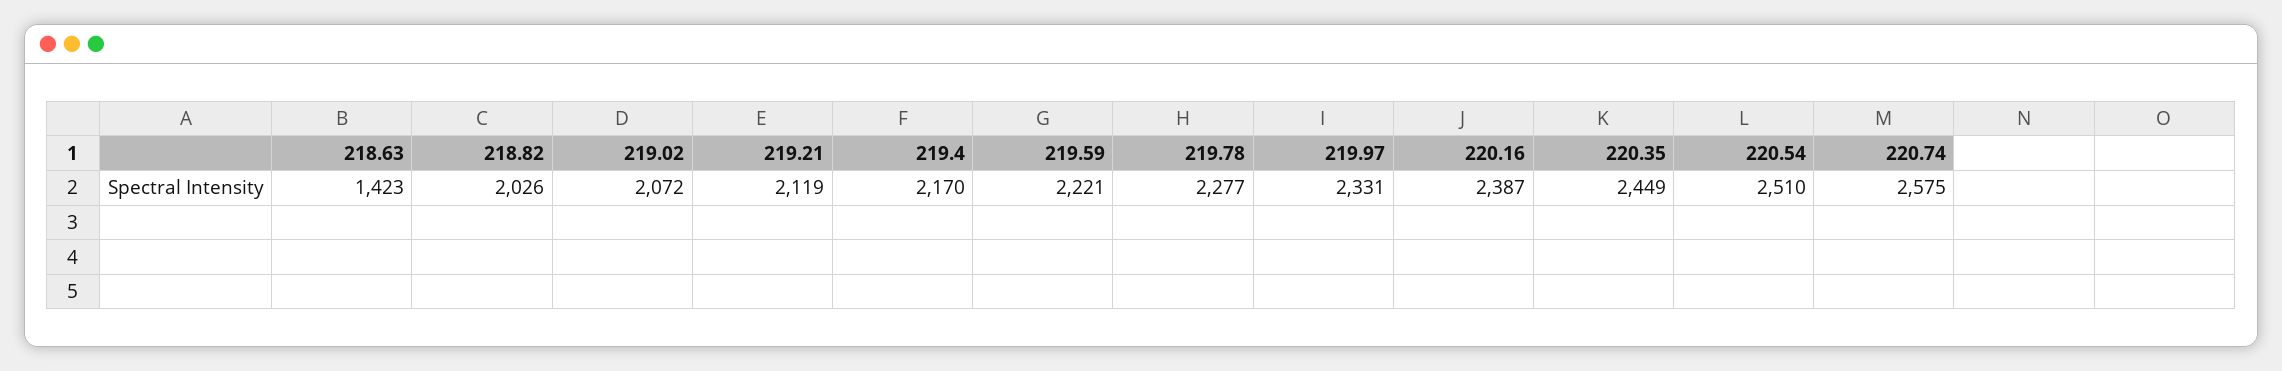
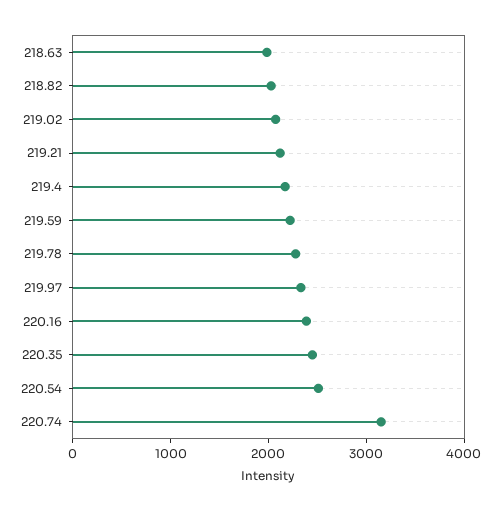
  {
-   "218.63": 1423,
+   "218.63": 2000,
    "218.82": 2026,
    "219.02": 2072,
    "219.21": 2119,
    "219.4": 2170,
    "219.59": 2221,
    "219.78": 2277,
    "219.97": 2331,
    "220.16": 2387,
    "220.35": 2449,
    "220.54": 2510,
-   "220.74": 2575
+   "220.74": 3200
  }

